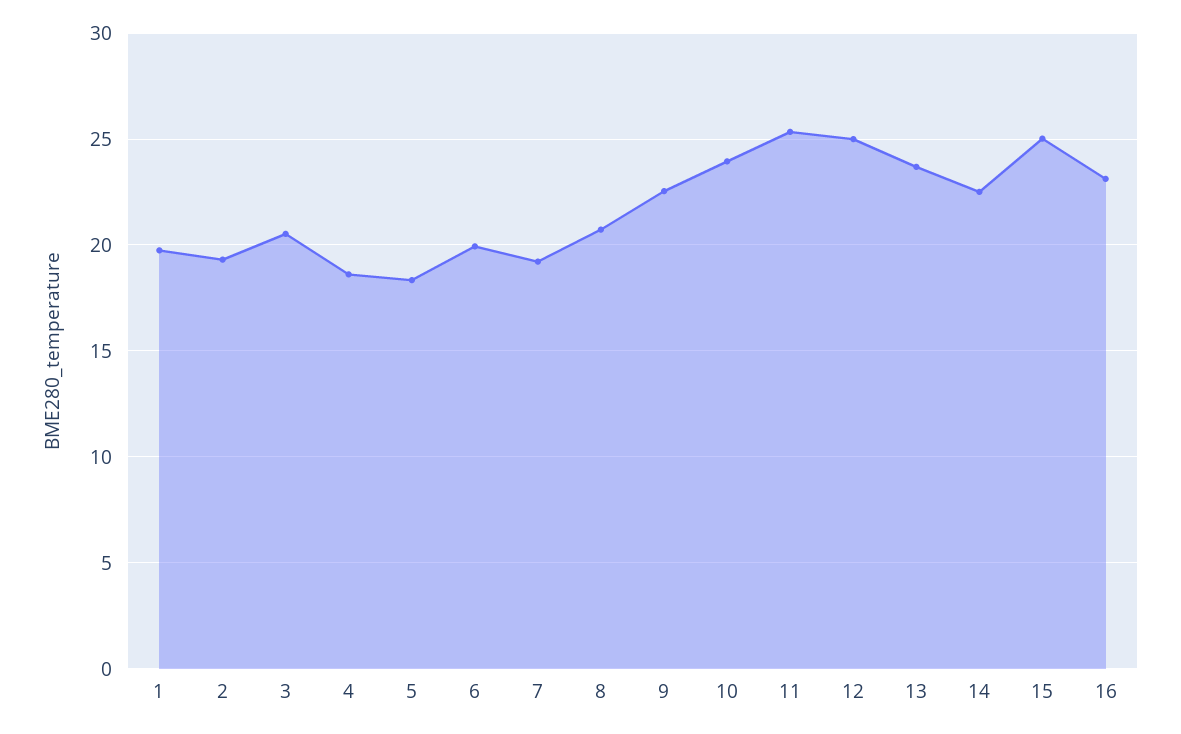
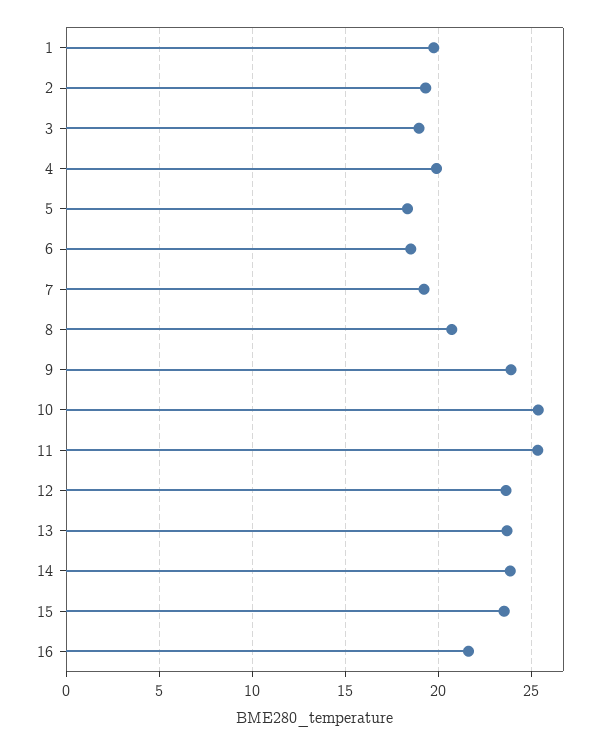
  {
    "1": 20,
    "2": 19.5,
-   "3": 20.5,
+   "3": 19,
-   "4": 18.5,
+   "4": 20,
    "5": 18.5,
-   "6": 20,
+   "6": 18.5,
    "7": 19,
    "8": 20.5,
-   "9": 22.5,
+   "9": 24,
-   "10": 24,
+   "10": 25.5,
    "11": 25.5,
-   "12": 25,
+   "12": 23.5,
    "13": 23.5,
-   "14": 22.5,
+   "14": 24,
-   "15": 25,
+   "15": 23.5,
-   "16": 23
+   "16": 21.5
  }

